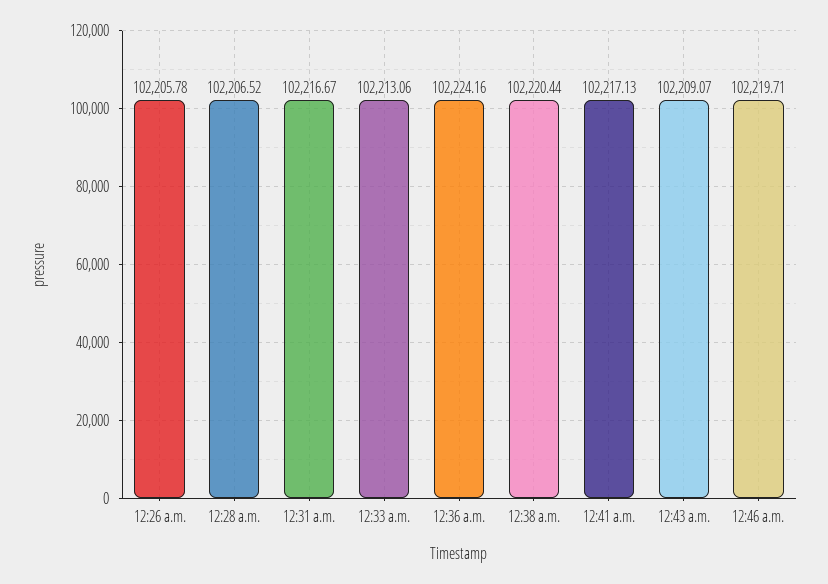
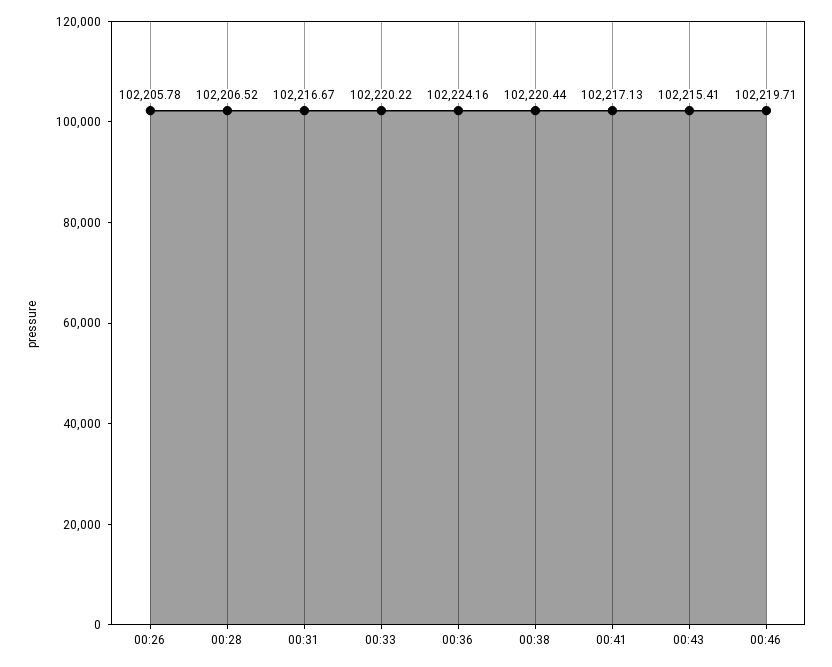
  {
    "12:26 a.m.": 102205.78,
    "12:28 a.m.": 102206.52,
    "12:31 a.m.": 102216.67,
-   "12:33 a.m.": 102213.06,
+   "12:33 a.m.": 102220.22,
    "12:36 a.m.": 102224.16,
    "12:38 a.m.": 102220.44,
    "12:41 a.m.": 102217.13,
-   "12:43 a.m.": 102209.07,
+   "12:43 a.m.": 102215.41,
    "12:46 a.m.": 102219.71
  }

